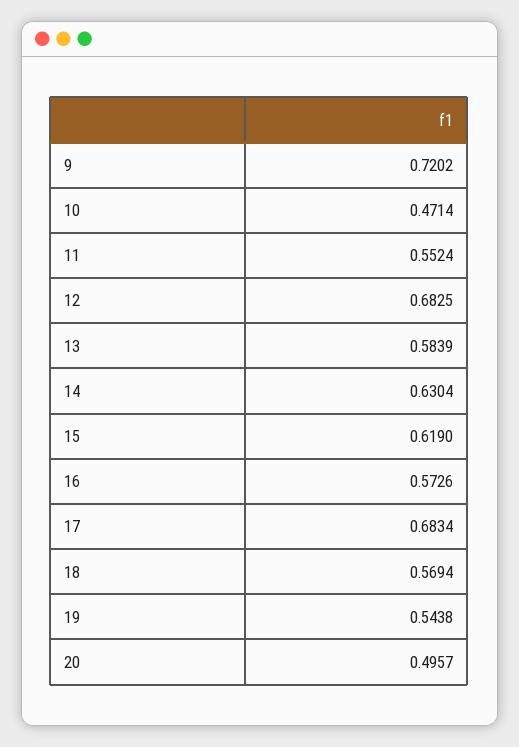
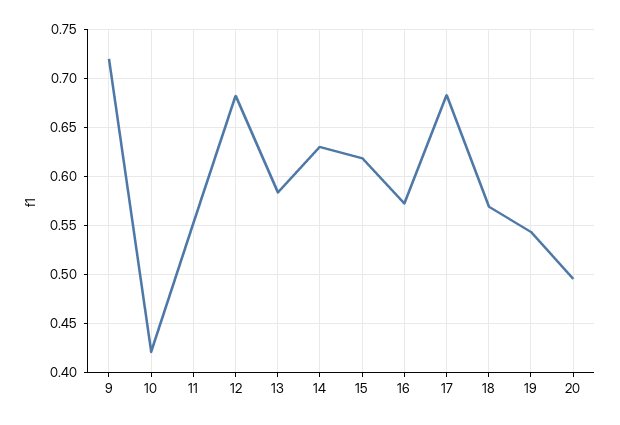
  {
    "9": 0.7202,
-   "10": 0.4714,
+   "10": 0.42,
    "11": 0.5524,
    "12": 0.6825,
    "13": 0.5839,
    "14": 0.6304,
    "15": 0.619,
    "16": 0.5726,
    "17": 0.6834,
    "18": 0.5694,
    "19": 0.5438,
    "20": 0.4957
  }

